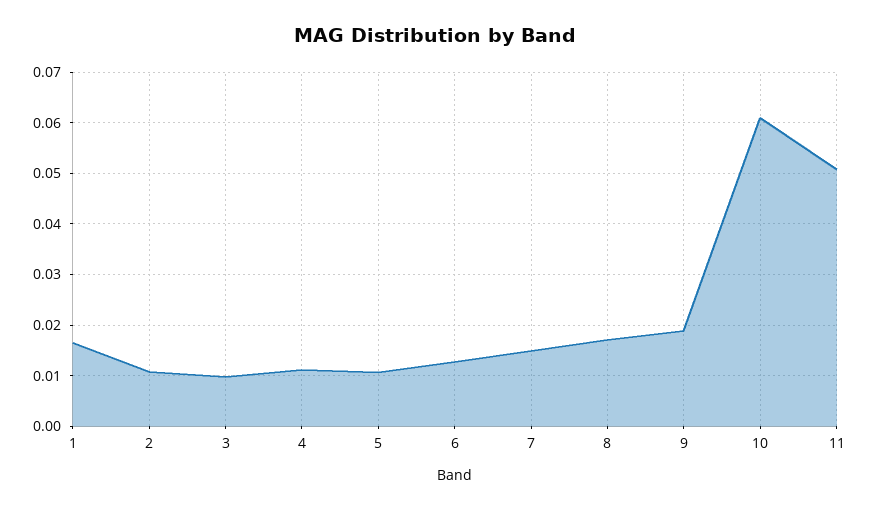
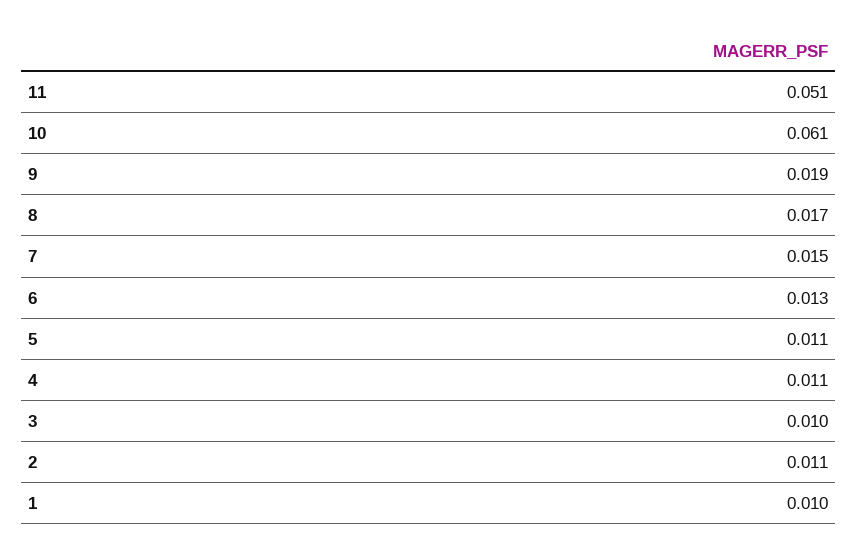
  {
-   "1": 0.016,
+   "1": 0.01,
    "2": 0.011,
    "3": 0.01,
    "4": 0.011,
    "5": 0.011,
    "6": 0.013,
    "7": 0.015,
    "8": 0.017,
    "9": 0.019,
    "10": 0.061,
    "11": 0.051
  }

